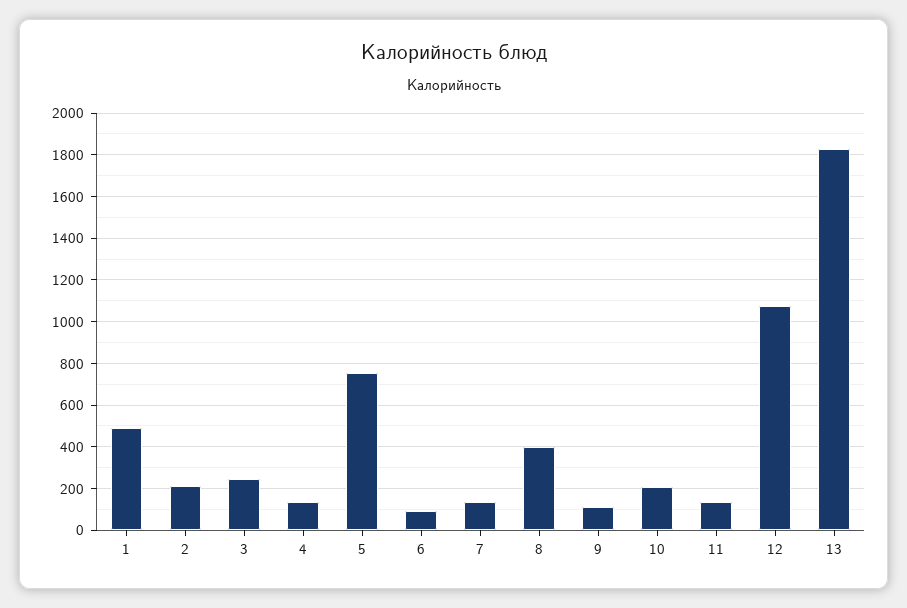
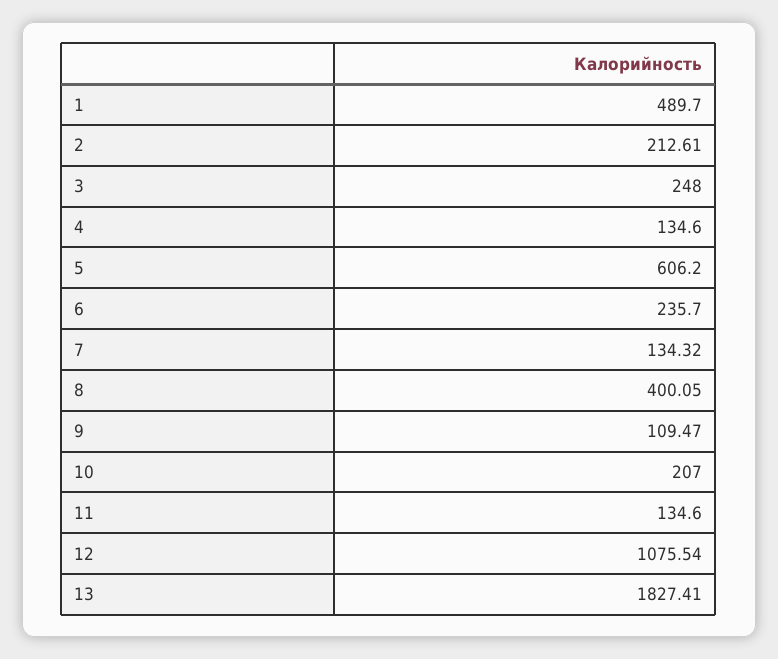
  {
    "1": 489.7,
    "2": 212.61,
    "3": 248,
    "4": 134.6,
-   "5": 750,
+   "5": 606.2,
-   "6": 100,
+   "6": 235.7,
    "7": 134.32,
    "8": 400.05,
    "9": 109.47,
    "10": 207,
    "11": 134.6,
    "12": 1075.54,
    "13": 1827.41
  }

